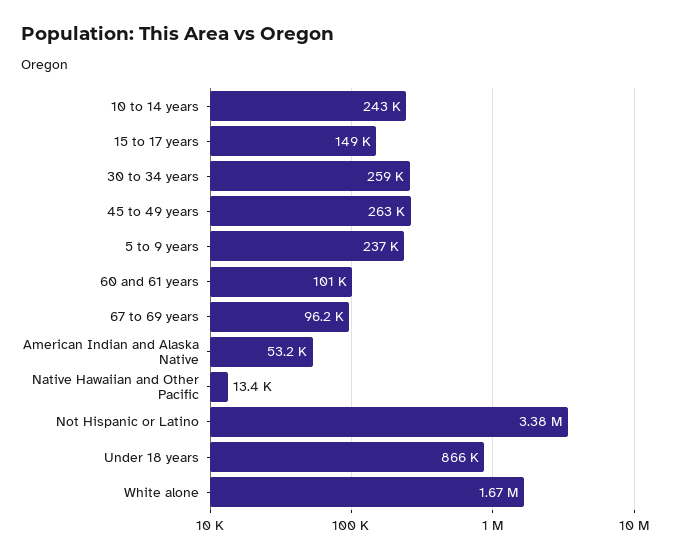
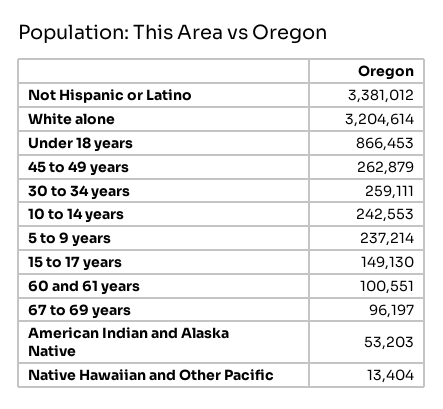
  {
    "10 to 14 years": 242553,
    "15 to 17 years": 149130,
    "30 to 34 years": 259111,
    "45 to 49 years": 262879,
    "5 to 9 years": 237214,
    "60 and 61 years": 100551,
    "67 to 69 years": 96197,
    "American Indian and Alaska Native": 53203,
    "Native Hawaiian and Other Pacific": 13404,
    "Not Hispanic or Latino": 3381012,
    "Under 18 years": 866453,
-   "White alone": 1670000
+   "White alone": 3204614
  }

